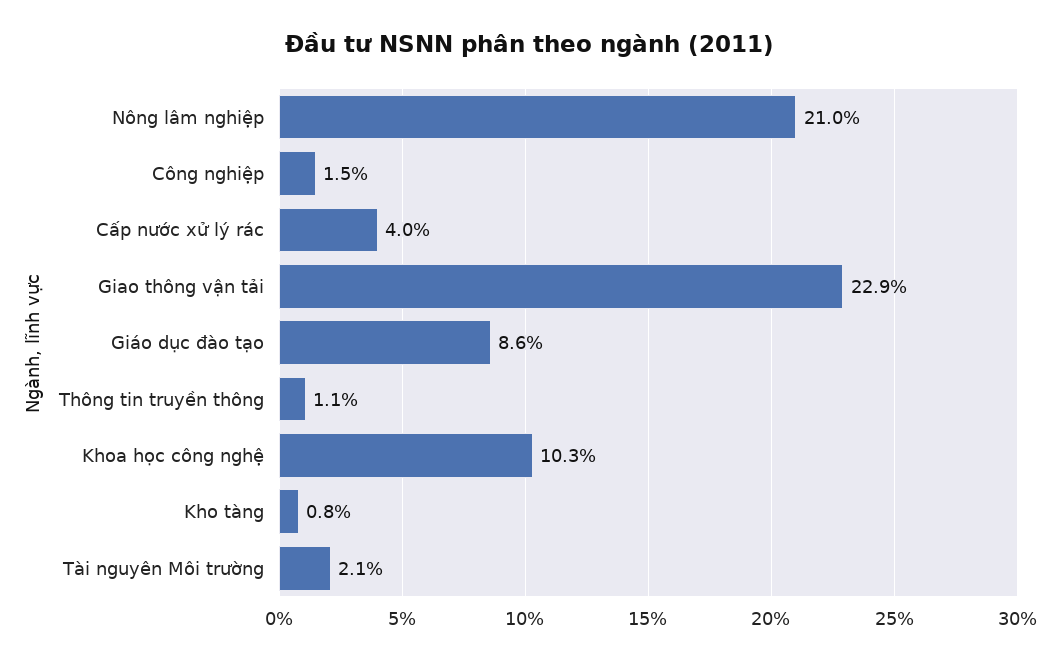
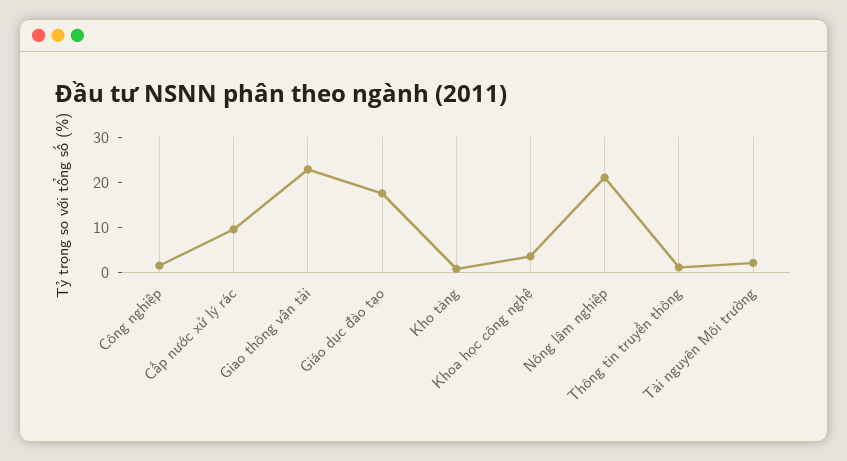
  {
    "Nông lâm nghiệp": 21,
    "Công nghiệp": 1.5,
-   "Cấp nước xử lý rác": 4,
+   "Cấp nước xử lý rác": 10,
    "Giao thông vận tải": 22.9,
-   "Giáo dục đào tạo": 8.6,
+   "Giáo dục đào tạo": 18,
    "Thông tin truyền thông": 1.1,
-   "Khoa học công nghệ": 10.3,
+   "Khoa học công nghệ": 4,
    "Kho tàng": 0.8,
    "Tài nguyên Môi trường": 2.1
  }

